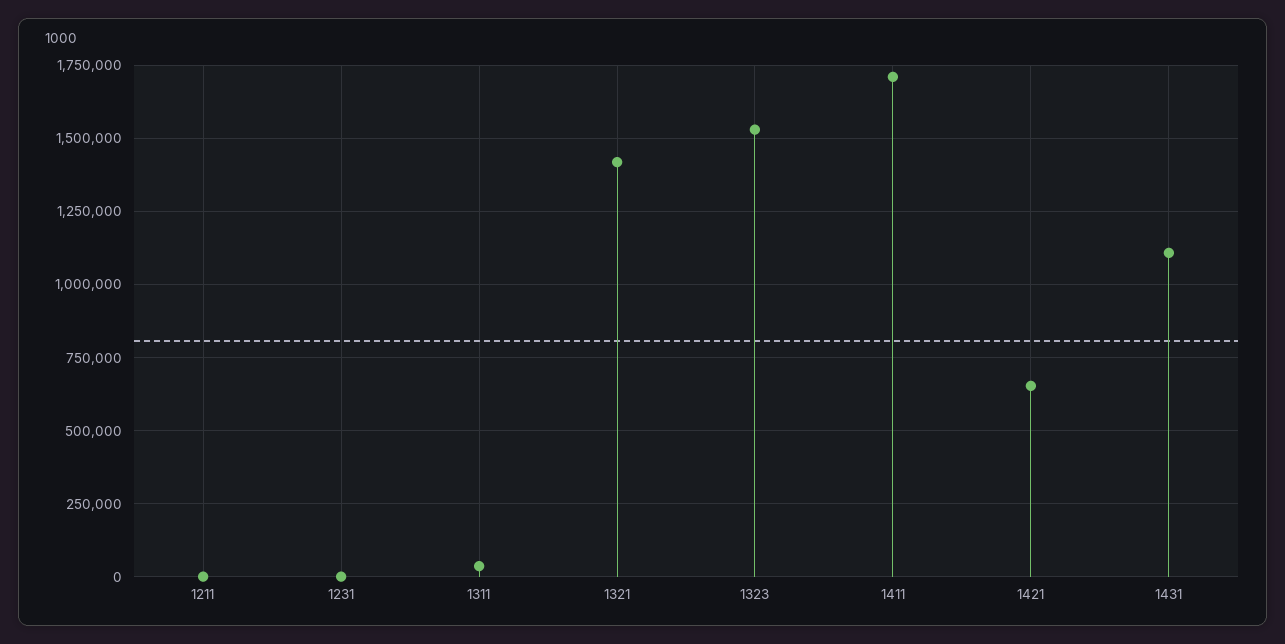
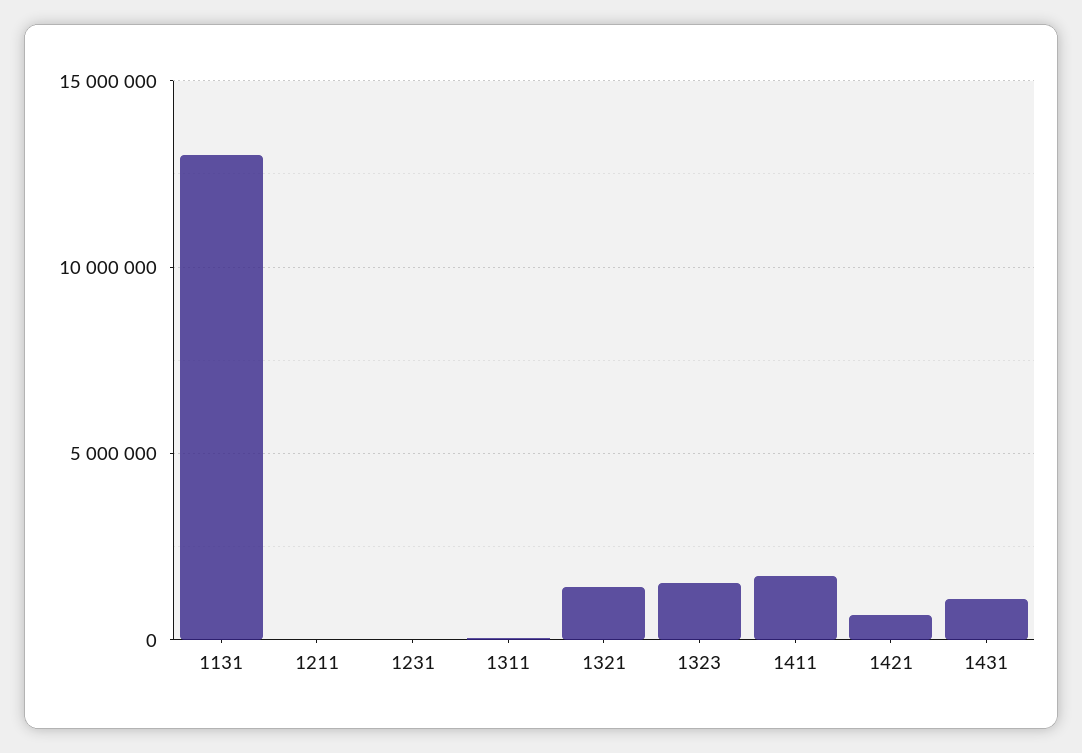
  {
    "1211": 0,
    "1231": 0,
    "1311": 25000,
    "1321": 1425000,
    "1323": 1525000,
    "1411": 1700000,
    "1421": 650000,
-   "1431": 1100000
+   "1431": 1100000,
+   "1131": 13000000
  }

